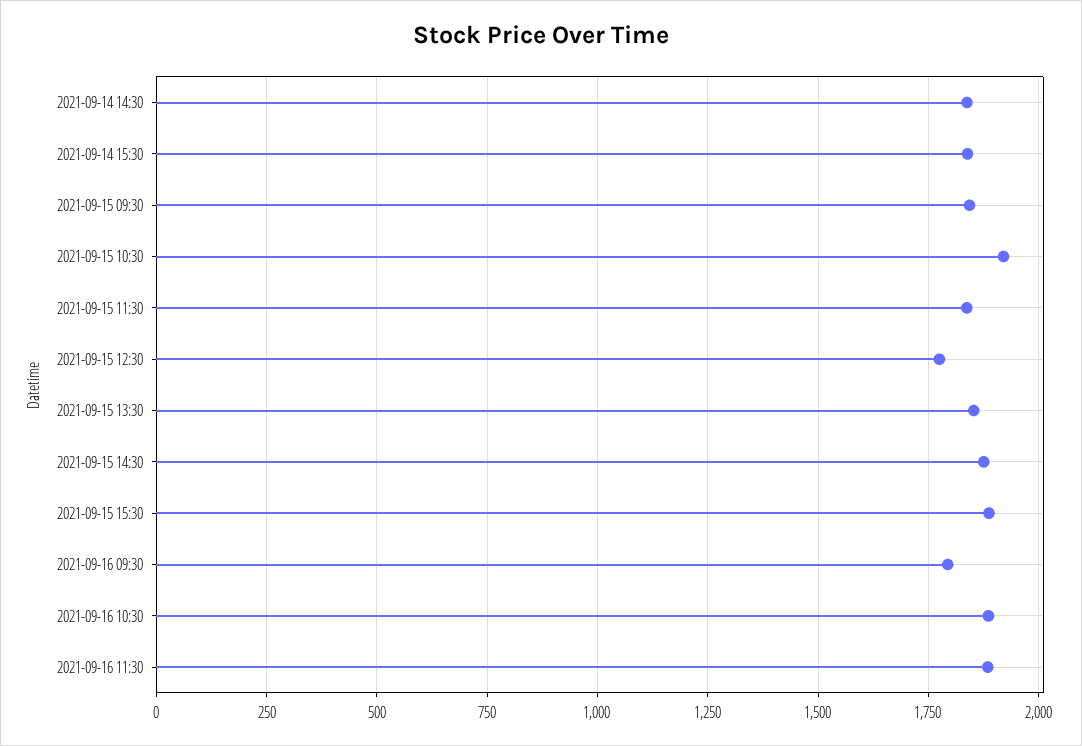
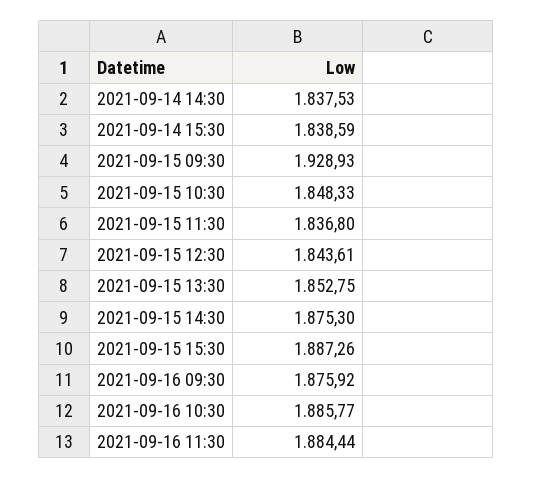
  {
    "2021-09-14 14:30": 1837.53,
    "2021-09-14 15:30": 1838.59,
-   "2021-09-15 09:30": 1850,
+   "2021-09-15 09:30": 1928.93,
-   "2021-09-15 10:30": 1925,
+   "2021-09-15 10:30": 1848.33,
    "2021-09-15 11:30": 1836.8,
-   "2021-09-15 12:30": 1775,
+   "2021-09-15 12:30": 1843.61,
    "2021-09-15 13:30": 1852.75,
    "2021-09-15 14:30": 1875.3,
    "2021-09-15 15:30": 1887.26,
-   "2021-09-16 09:30": 1800,
+   "2021-09-16 09:30": 1875.92,
    "2021-09-16 10:30": 1885.77,
    "2021-09-16 11:30": 1884.44
  }

